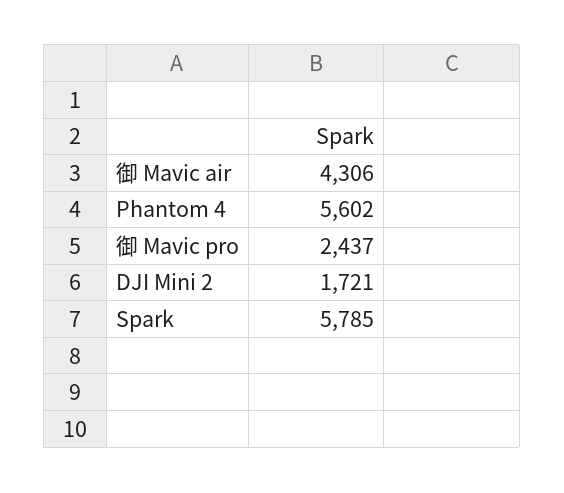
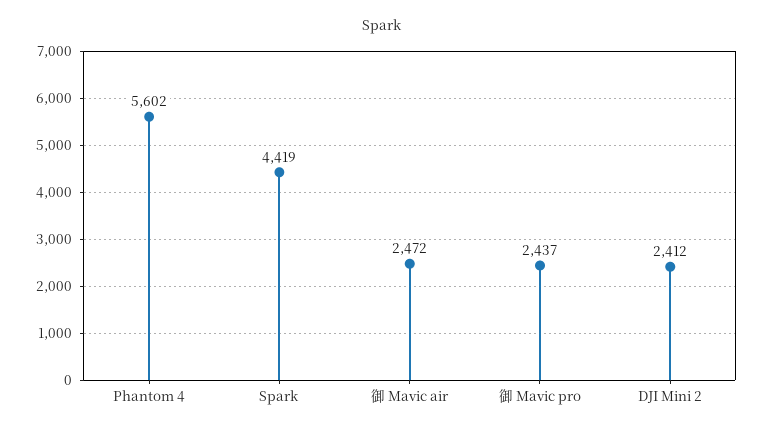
  {
-   "御 Mavic air": 4306,
+   "御 Mavic air": 2472,
    "Phantom 4": 5602,
    "御 Mavic pro": 2437,
-   "DJI Mini 2": 1721,
+   "DJI Mini 2": 2412,
-   "Spark": 5785
+   "Spark": 4419
  }

